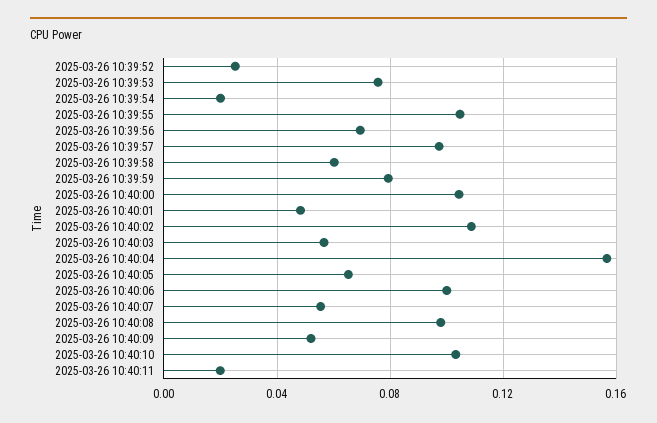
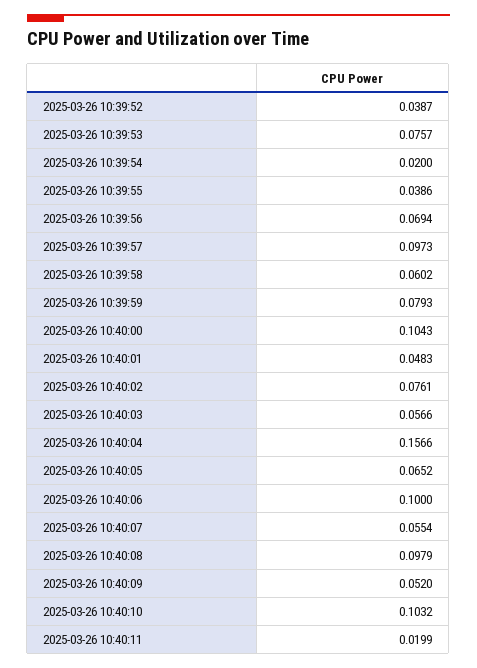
  {
-   "2025-03-26 10:39:52": 0.025,
+   "2025-03-26 10:39:52": 0.0387,
    "2025-03-26 10:39:53": 0.0757,
    "2025-03-26 10:39:54": 0.02,
-   "2025-03-26 10:39:55": 0.105,
+   "2025-03-26 10:39:55": 0.0386,
    "2025-03-26 10:39:56": 0.0694,
    "2025-03-26 10:39:57": 0.0973,
    "2025-03-26 10:39:58": 0.0602,
    "2025-03-26 10:39:59": 0.0793,
    "2025-03-26 10:40:00": 0.1043,
    "2025-03-26 10:40:01": 0.0483,
-   "2025-03-26 10:40:02": 0.11,
+   "2025-03-26 10:40:02": 0.0761,
    "2025-03-26 10:40:03": 0.0566,
    "2025-03-26 10:40:04": 0.1566,
    "2025-03-26 10:40:05": 0.0652,
    "2025-03-26 10:40:06": 0.1,
    "2025-03-26 10:40:07": 0.0554,
    "2025-03-26 10:40:08": 0.0979,
    "2025-03-26 10:40:09": 0.052,
    "2025-03-26 10:40:10": 0.1032,
    "2025-03-26 10:40:11": 0.0199
  }

